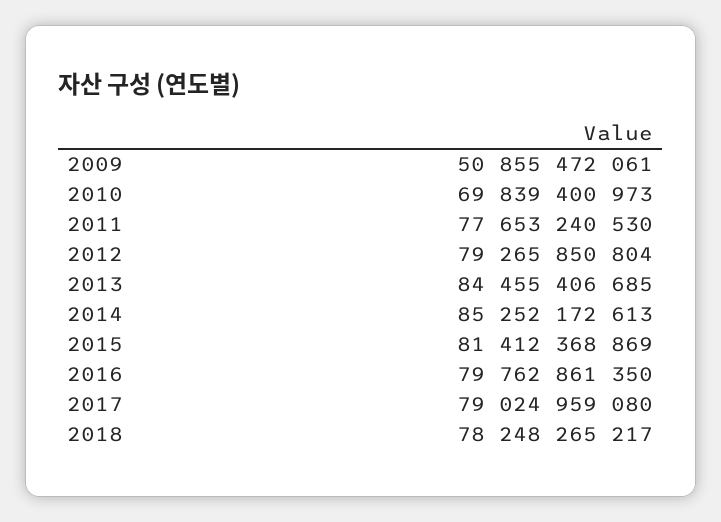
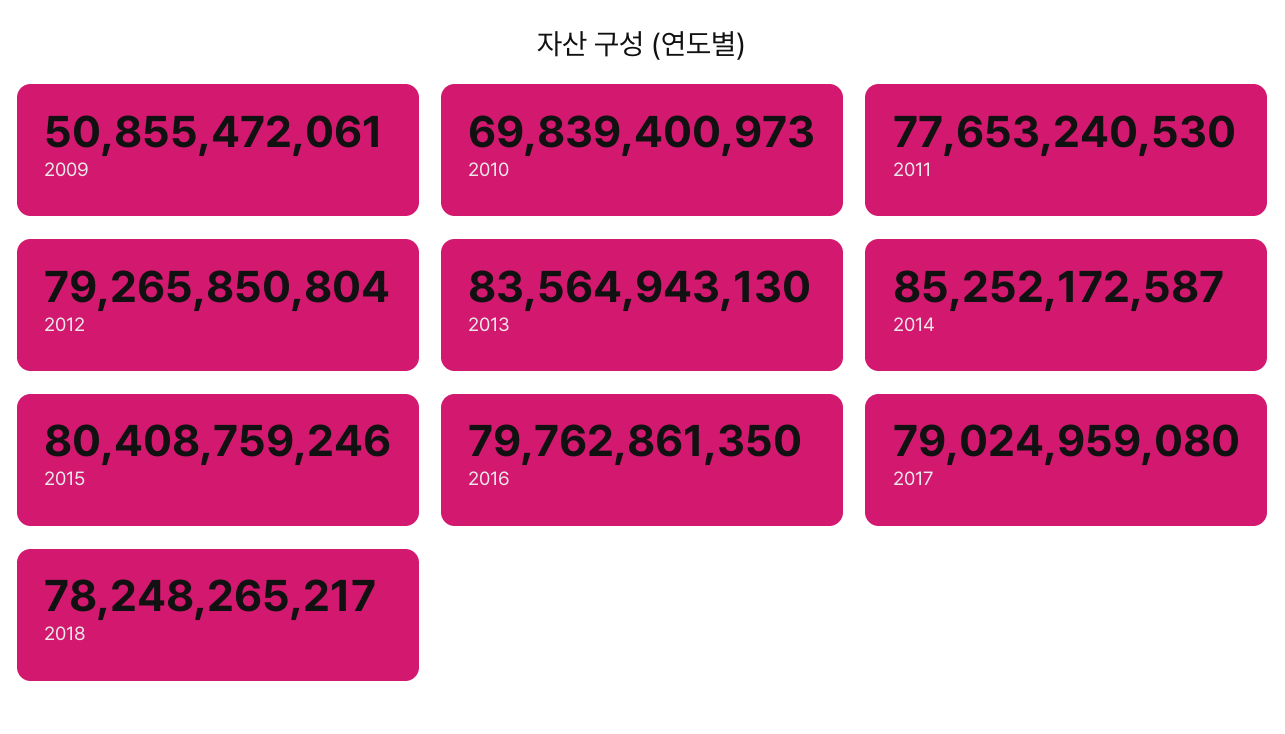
  {
    "2009": 50855472061,
    "2010": 69839400973,
    "2011": 77653240530,
    "2012": 79265850804,
-   "2013": 84455406685,
+   "2013": 83564943130,
-   "2014": 85252172613,
+   "2014": 85252172587,
-   "2015": 81412368869,
+   "2015": 80408759246,
    "2016": 79762861350,
    "2017": 79024959080,
    "2018": 78248265217
  }

